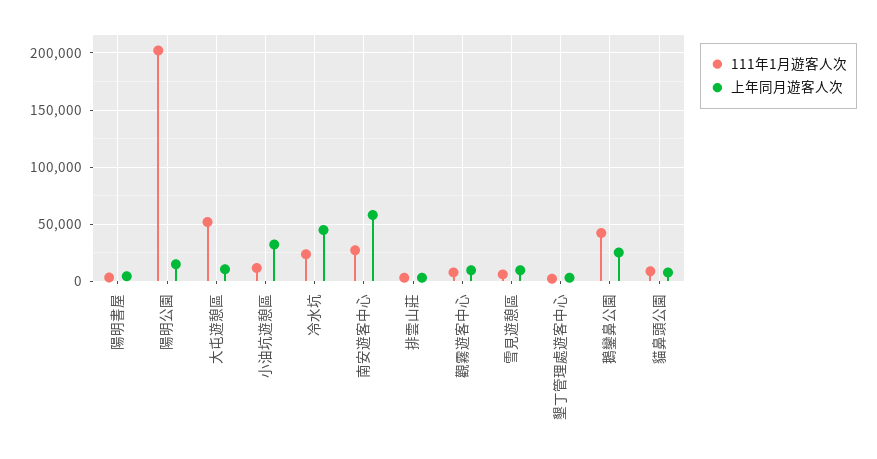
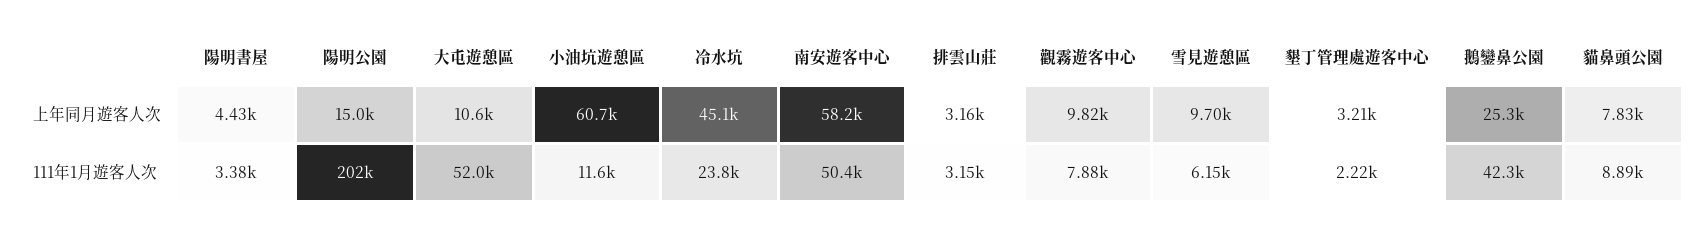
  {
    "111年1月遊客人次": {
      "陽明書屋": 3380,
      "陽明公園": 202000,
      "大屯遊憩區": 52000,
      "小油坑遊憩區": 11600,
      "冷水坑": 23800,
-     "南安遊客中心": 30000,
+     "南安遊客中心": 50400,
      "排雲山莊": 3150,
      "觀霧遊客中心": 7880,
      "雪見遊憩區": 6150,
      "墾丁管理處遊客中心": 2220,
      "鵝鑾鼻公園": 42300,
      "貓鼻頭公園": 8890
    },
    "上年同月遊客人次": {
      "陽明書屋": 4430,
      "陽明公園": 15000,
      "大屯遊憩區": 10600,
-     "小油坑遊憩區": 30000,
+     "小油坑遊憩區": 60700,
      "冷水坑": 45100,
      "南安遊客中心": 58200,
      "排雲山莊": 3160,
      "觀霧遊客中心": 9820,
      "雪見遊憩區": 9700,
      "墾丁管理處遊客中心": 3210,
      "鵝鑾鼻公園": 25300,
      "貓鼻頭公園": 7830
    }
  }

